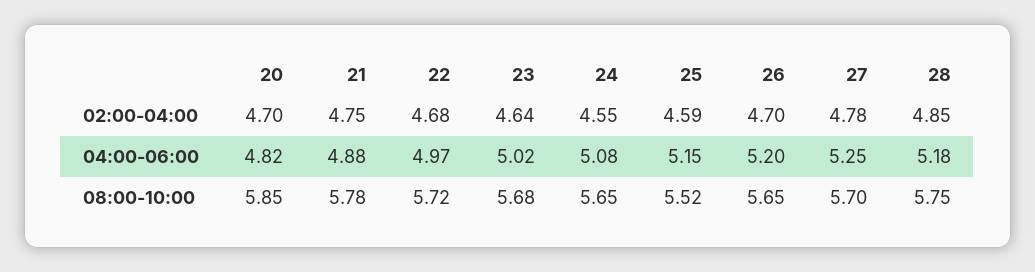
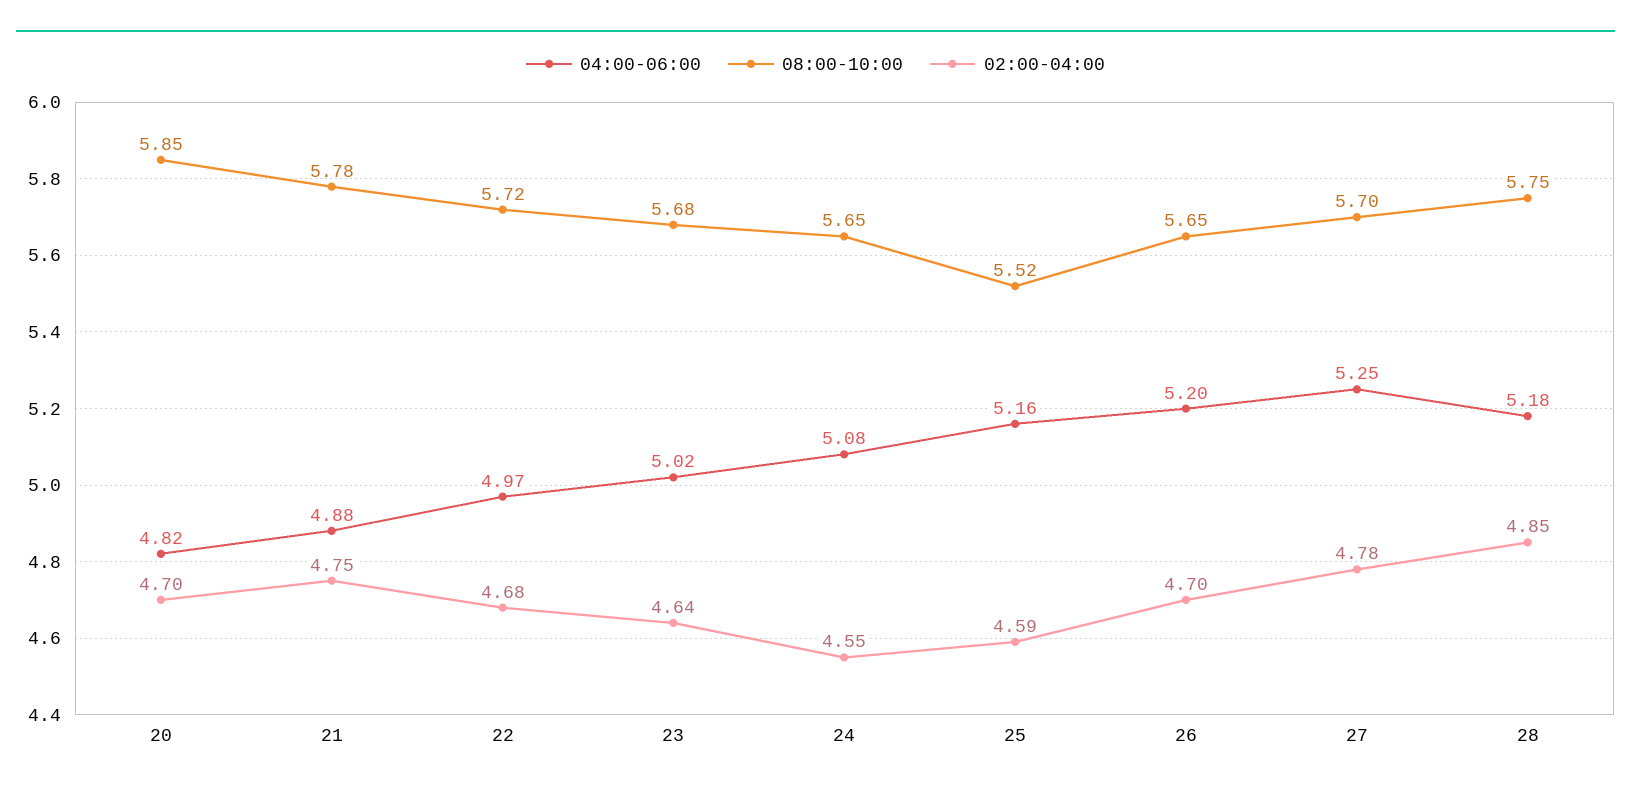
  {
    "02:00-04:00": {
      "20": 4.7,
      "21": 4.75,
      "22": 4.68,
      "23": 4.64,
      "24": 4.55,
      "25": 4.59,
      "26": 4.7,
      "27": 4.78,
      "28": 4.85
    },
    "04:00-06:00": {
      "20": 4.82,
      "21": 4.88,
      "22": 4.97,
      "23": 5.02,
      "24": 5.08,
-     "25": 5.15,
+     "25": 5.16,
      "26": 5.2,
      "27": 5.25,
      "28": 5.18
    },
    "08:00-10:00": {
      "20": 5.85,
      "21": 5.78,
      "22": 5.72,
      "23": 5.68,
      "24": 5.65,
      "25": 5.52,
      "26": 5.65,
      "27": 5.7,
      "28": 5.75
    }
  }

